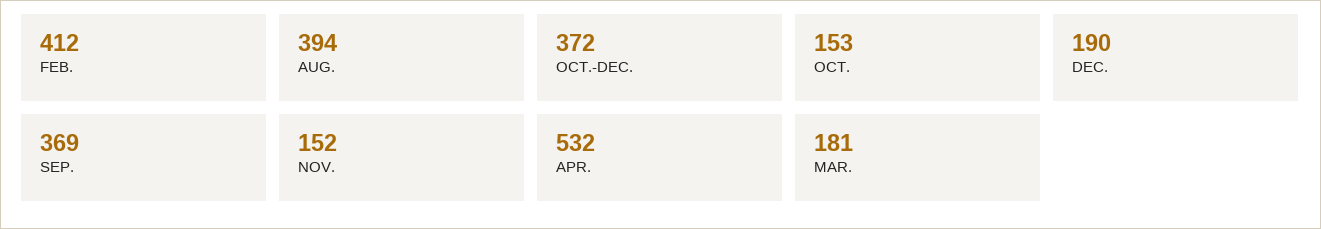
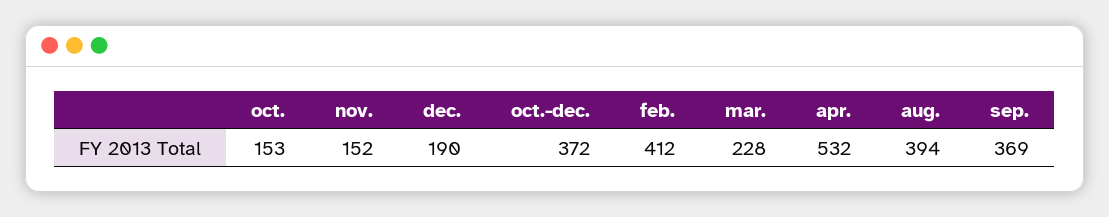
  {
    "FEB.": 412,
    "AUG.": 394,
    "OCT.-DEC.": 372,
    "OCT.": 153,
    "DEC.": 190,
    "SEP.": 369,
    "NOV.": 152,
    "APR.": 532,
-   "MAR.": 181
+   "MAR.": 228
  }

